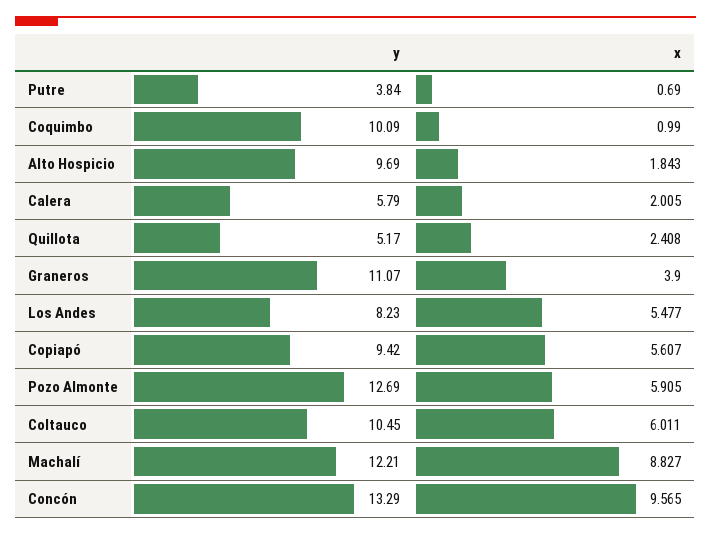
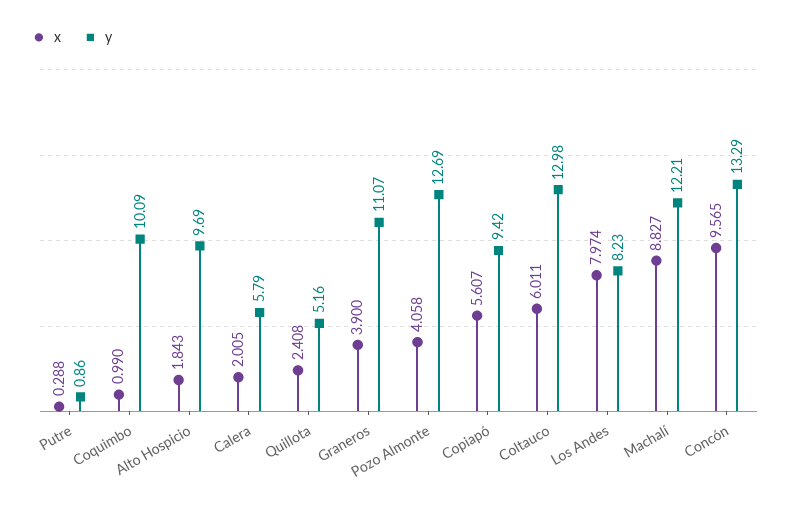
  {
    "y": {
-     "Putre": 3.84,
+     "Putre": 0.86,
      "Coquimbo": 10.09,
      "Alto Hospicio": 9.69,
      "Calera": 5.79,
-     "Quillota": 5.17,
+     "Quillota": 5.16,
      "Graneros": 11.07,
      "Los Andes": 8.23,
      "Copiapó": 9.42,
      "Pozo Almonte": 12.69,
-     "Coltauco": 10.45,
+     "Coltauco": 12.98,
      "Machalí": 12.21,
      "Concón": 13.29
    },
    "x": {
-     "Putre": 0.69,
+     "Putre": 0.288,
      "Coquimbo": 0.99,
      "Alto Hospicio": 1.843,
      "Calera": 2.005,
      "Quillota": 2.408,
      "Graneros": 3.9,
-     "Los Andes": 5.477,
+     "Los Andes": 7.974,
      "Copiapó": 5.607,
-     "Pozo Almonte": 5.905,
+     "Pozo Almonte": 4.058,
      "Coltauco": 6.011,
      "Machalí": 8.827,
      "Concón": 9.565
    }
  }

